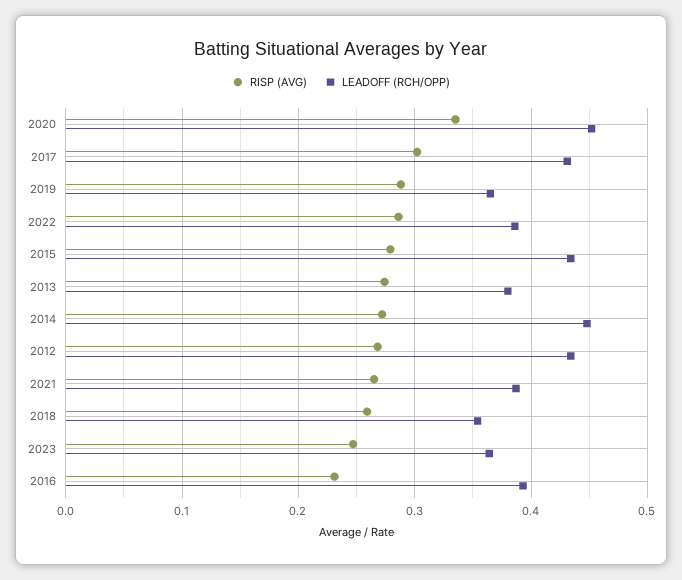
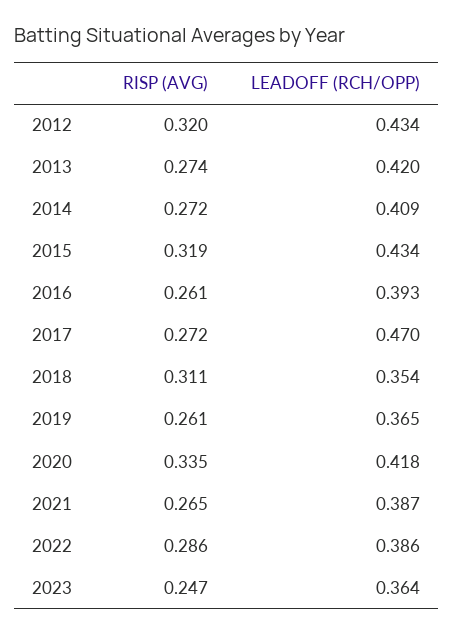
  {
    "RISP (AVG)": {
      "2020": 0.335,
-     "2017": 0.3,
+     "2017": 0.272,
-     "2019": 0.29,
+     "2019": 0.261,
      "2022": 0.286,
-     "2015": 0.28,
+     "2015": 0.319,
      "2013": 0.274,
      "2014": 0.272,
-     "2012": 0.27,
+     "2012": 0.32,
      "2021": 0.265,
-     "2018": 0.26,
+     "2018": 0.311,
      "2023": 0.247,
-     "2016": 0.23
+     "2016": 0.261
    },
    "LEADOFF (RCH/OPP)": {
-     "2020": 0.45,
+     "2020": 0.418,
-     "2017": 0.43,
+     "2017": 0.47,
      "2019": 0.365,
      "2022": 0.386,
      "2015": 0.434,
-     "2013": 0.38,
+     "2013": 0.42,
-     "2014": 0.45,
+     "2014": 0.409,
      "2012": 0.434,
      "2021": 0.387,
      "2018": 0.354,
      "2023": 0.364,
      "2016": 0.393
    }
  }

